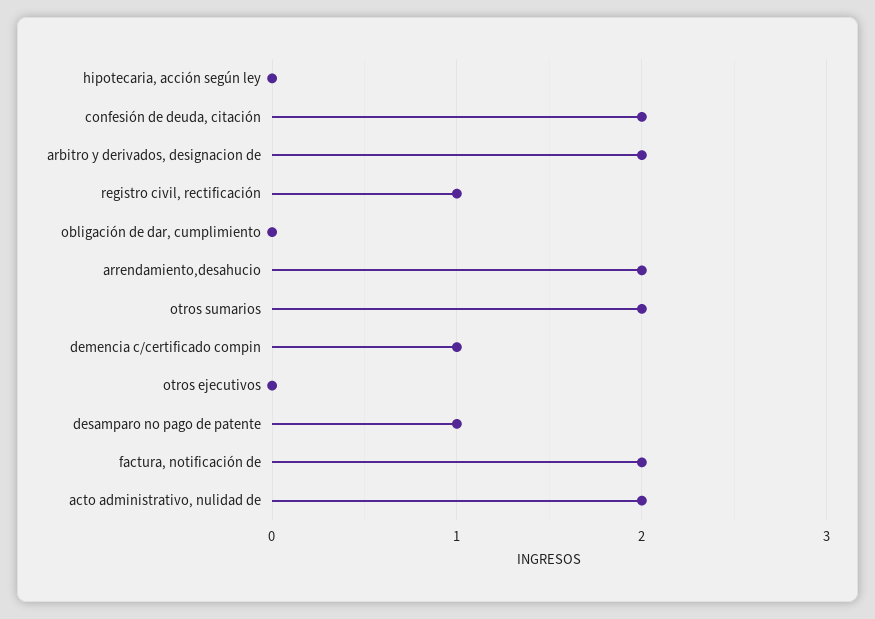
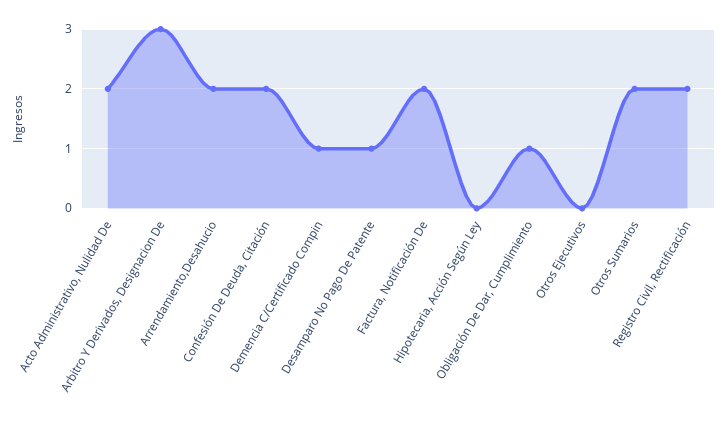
  {
    "hipotecaria, acción según ley": 0,
    "confesión de deuda, citación": 2,
-   "arbitro y derivados, designacion de": 2,
+   "arbitro y derivados, designacion de": 3,
-   "registro civil, rectificación": 1,
+   "registro civil, rectificación": 2,
-   "obligación de dar, cumplimiento": 0,
+   "obligación de dar, cumplimiento": 1,
    "arrendamiento,desahucio": 2,
    "otros sumarios": 2,
    "demencia c/certificado compin": 1,
    "otros ejecutivos": 0,
    "desamparo no pago de patente": 1,
    "factura, notificación de": 2,
    "acto administrativo, nulidad de": 2
  }

